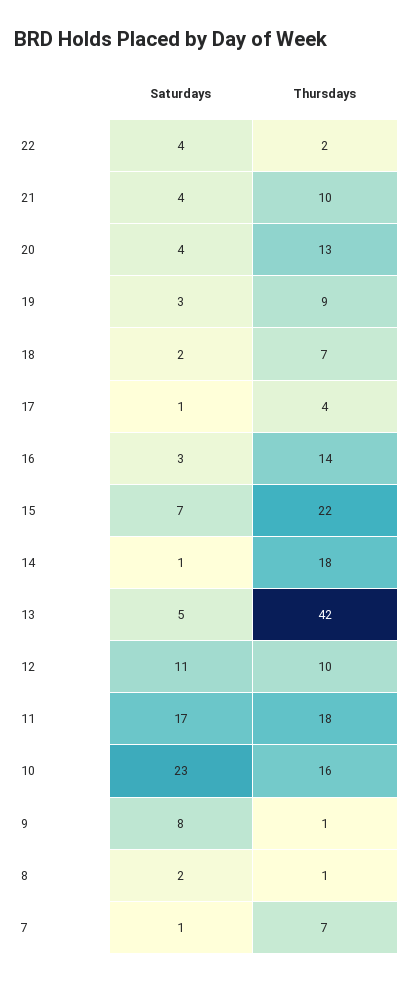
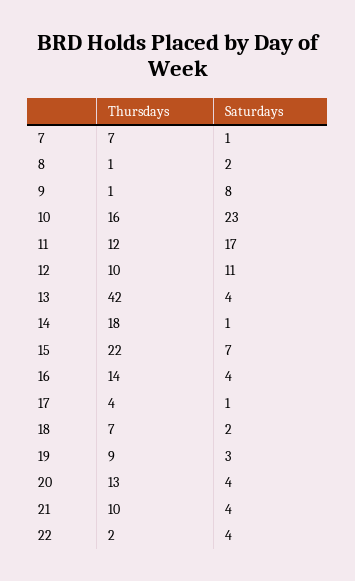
  {
    "Saturdays": {
      "22": 4,
      "21": 4,
      "20": 4,
      "19": 3,
      "18": 2,
      "17": 1,
-     "16": 3,
+     "16": 4,
      "15": 7,
      "14": 1,
-     "13": 5,
+     "13": 4,
      "12": 11,
      "11": 17,
      "10": 23,
      "9": 8,
      "8": 2,
      "7": 1
    },
    "Thursdays": {
      "22": 2,
      "21": 10,
      "20": 13,
      "19": 9,
      "18": 7,
      "17": 4,
      "16": 14,
      "15": 22,
      "14": 18,
      "13": 42,
      "12": 10,
-     "11": 18,
+     "11": 12,
      "10": 16,
      "9": 1,
      "8": 1,
      "7": 7
    }
  }

